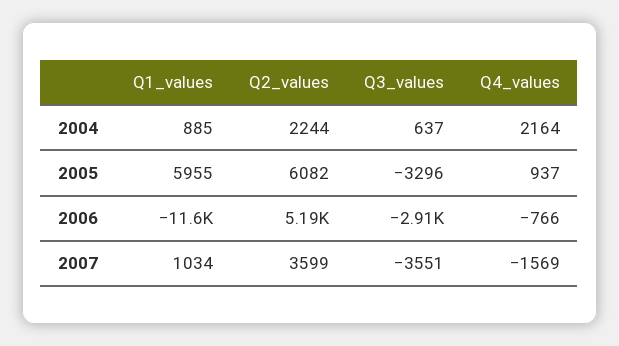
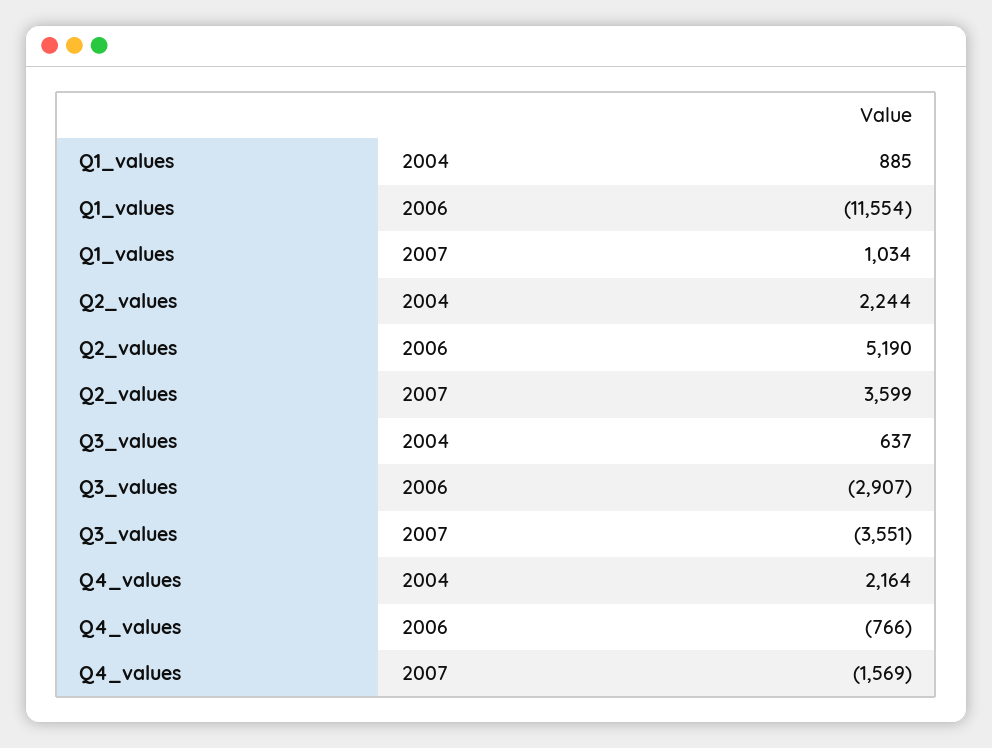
  {
    "Q1_values": {
      "2004": 885,
-     "2005": 5955,
      "2006": -11554,
      "2007": 1034
    },
    "Q2_values": {
      "2004": 2244,
-     "2005": 6082,
      "2006": 5190,
      "2007": 3599
    },
    "Q3_values": {
      "2004": 637,
-     "2005": -3296,
      "2006": -2907,
      "2007": -3551
    },
    "Q4_values": {
      "2004": 2164,
-     "2005": 937,
      "2006": -766,
      "2007": -1569
    }
  }

